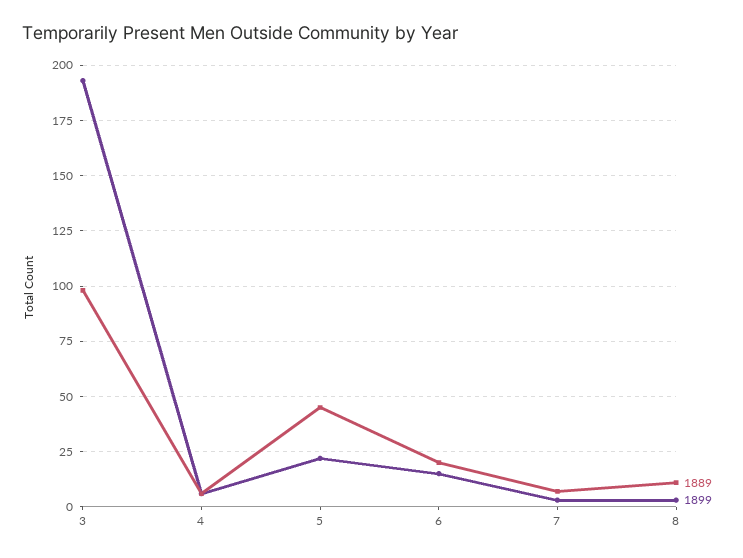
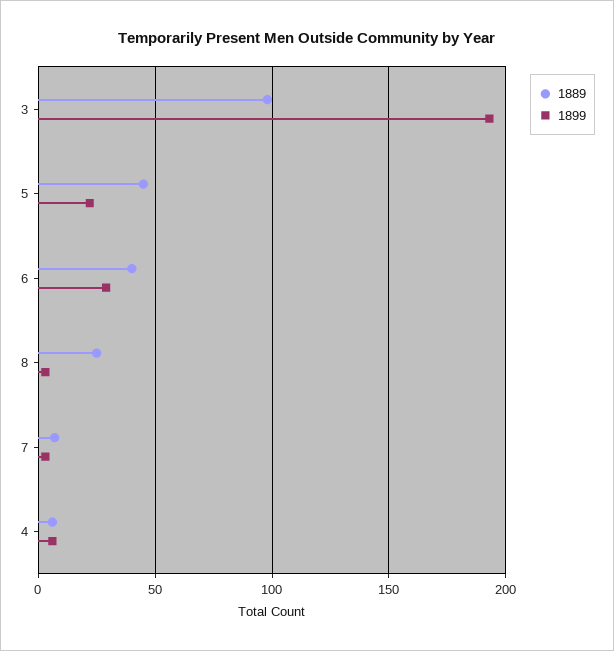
  {
    "1889": {
      "3": 100,
      "4": 5,
      "5": 45,
-     "6": 20,
+     "6": 40,
      "7": 5,
-     "8": 10
+     "8": 25
    },
    "1899": {
      "3": 195,
      "4": 5,
      "5": 20,
-     "6": 15,
+     "6": 30,
      "7": 5,
      "8": 5
    }
  }

